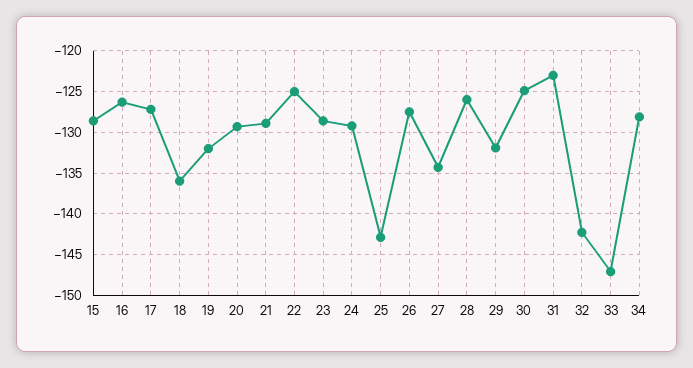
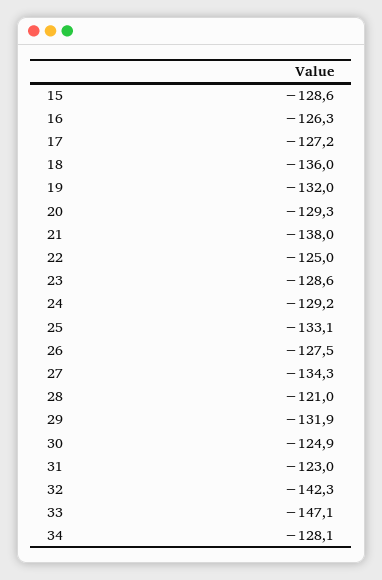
  {
    "15": -128.6,
    "16": -126.3,
    "17": -127.2,
    "18": -136,
    "19": -132,
    "20": -129.3,
-   "21": -129,
+   "21": -138,
    "22": -125,
    "23": -128.6,
    "24": -129.2,
-   "25": -143,
+   "25": -133.1,
    "26": -127.5,
    "27": -134.3,
-   "28": -126,
+   "28": -121,
    "29": -131.9,
    "30": -124.9,
    "31": -123,
    "32": -142.3,
    "33": -147.1,
    "34": -128.1
  }

